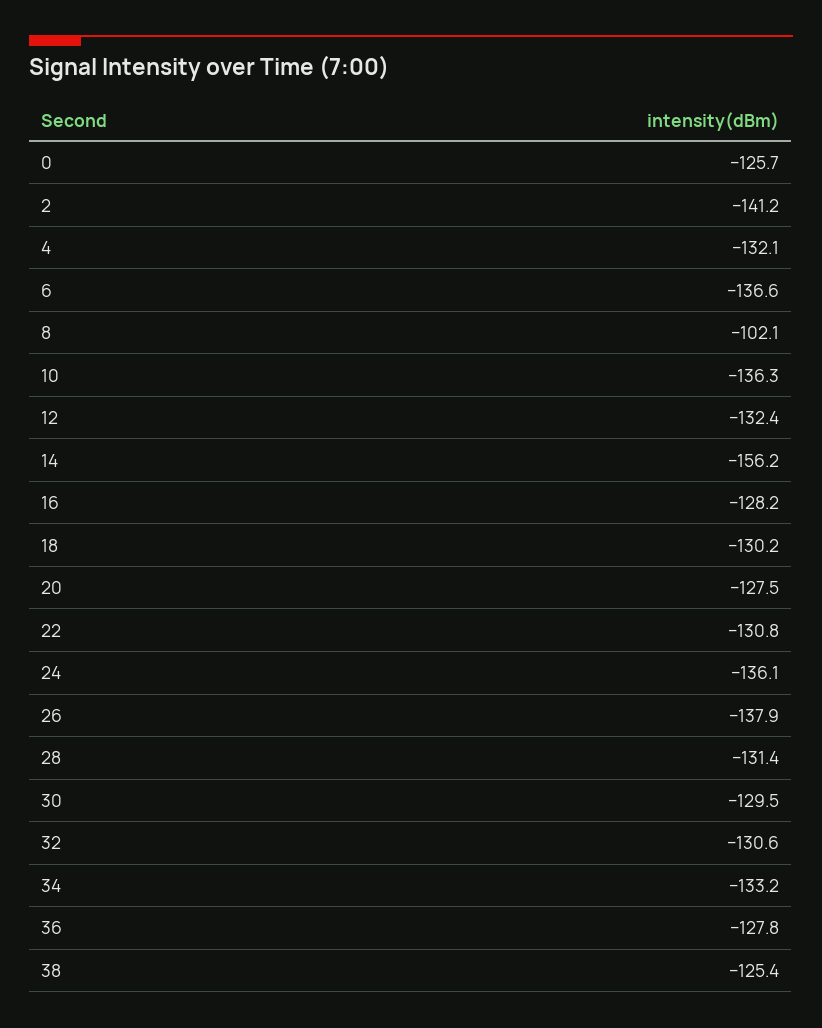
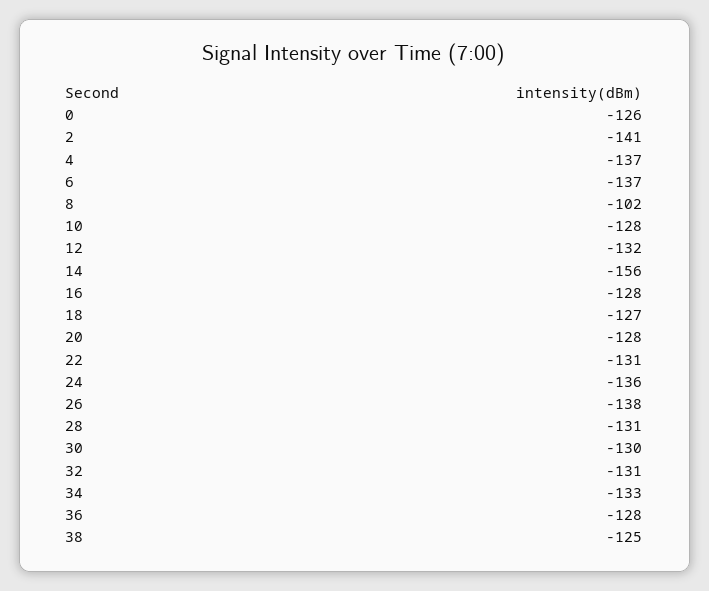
  {
    "0": -125.7,
    "2": -141.2,
-   "4": -132.1,
+   "4": -137,
    "6": -136.6,
    "8": -102.1,
-   "10": -136.3,
+   "10": -128,
    "12": -132.4,
    "14": -156.2,
    "16": -128.2,
-   "18": -130.2,
+   "18": -127,
    "20": -127.5,
    "22": -130.8,
    "24": -136.1,
    "26": -137.9,
    "28": -131.4,
    "30": -129.5,
    "32": -130.6,
    "34": -133.2,
    "36": -127.8,
    "38": -125.4
  }

